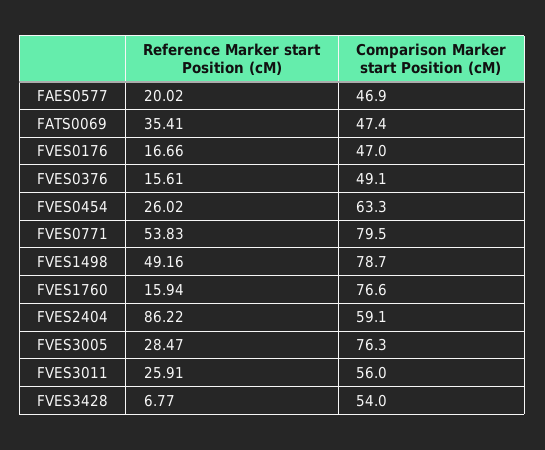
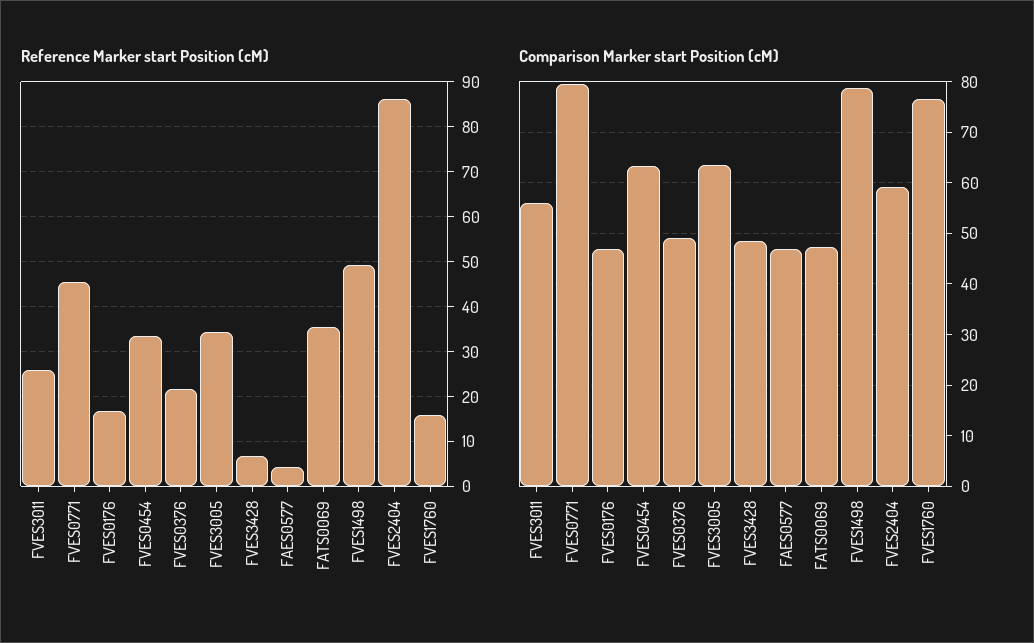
  {
    "Reference Marker start Position (cM)": {
-     "FAES0577": 20.02,
+     "FAES0577": 4,
      "FATS0069": 35.41,
      "FVES0176": 16.66,
-     "FVES0376": 15.61,
+     "FVES0376": 22,
-     "FVES0454": 26.02,
+     "FVES0454": 34,
-     "FVES0771": 53.83,
+     "FVES0771": 46,
      "FVES1498": 49.16,
      "FVES1760": 15.94,
      "FVES2404": 86.22,
-     "FVES3005": 28.47,
+     "FVES3005": 34,
      "FVES3011": 25.91,
      "FVES3428": 6.77
    },
    "Comparison Marker start Position (cM)": {
      "FAES0577": 46.9,
      "FATS0069": 47.4,
      "FVES0176": 47,
      "FVES0376": 49.1,
      "FVES0454": 63.3,
      "FVES0771": 79.5,
      "FVES1498": 78.7,
      "FVES1760": 76.6,
      "FVES2404": 59.1,
-     "FVES3005": 76.3,
+     "FVES3005": 64,
      "FVES3011": 56,
-     "FVES3428": 54
+     "FVES3428": 48
    }
  }

